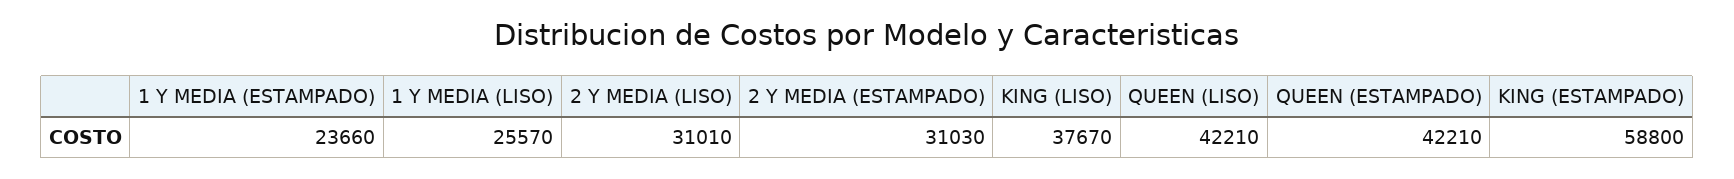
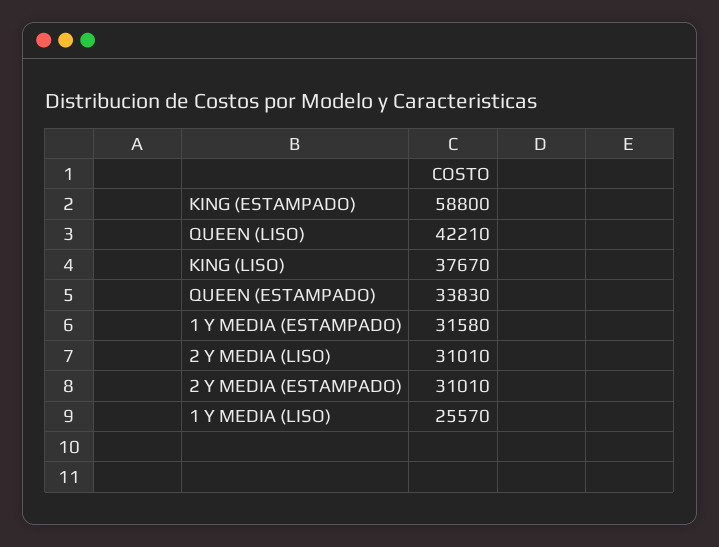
  {
-   "1 Y MEDIA (ESTAMPADO)": 23660,
+   "1 Y MEDIA (ESTAMPADO)": 31580,
    "1 Y MEDIA (LISO)": 25570,
    "2 Y MEDIA (LISO)": 31010,
-   "2 Y MEDIA (ESTAMPADO)": 31030,
+   "2 Y MEDIA (ESTAMPADO)": 31010,
    "KING (LISO)": 37670,
    "QUEEN (LISO)": 42210,
-   "QUEEN (ESTAMPADO)": 42210,
+   "QUEEN (ESTAMPADO)": 33830,
    "KING (ESTAMPADO)": 58800
  }

